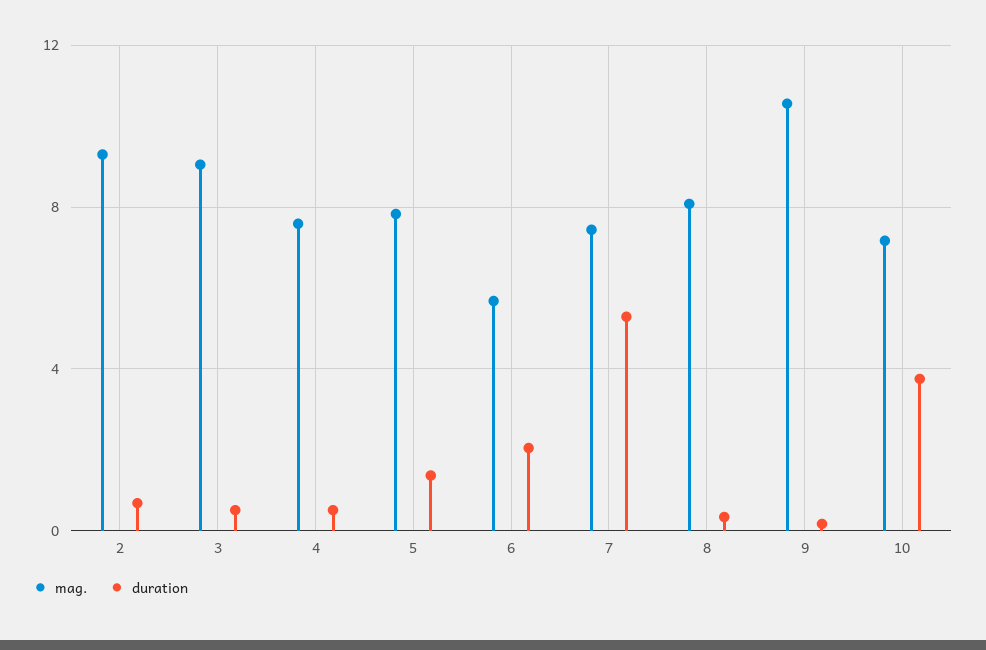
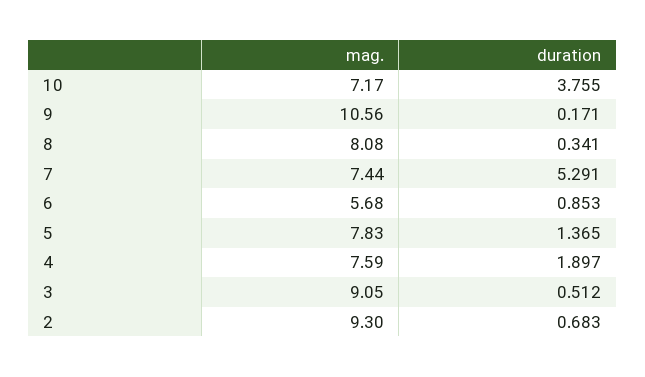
  {
    "mag.": {
      "2": 9.3,
      "3": 9.05,
      "4": 7.59,
      "5": 7.83,
      "6": 5.68,
      "7": 7.44,
      "8": 8.08,
      "9": 10.56,
      "10": 7.17
    },
    "duration": {
      "2": 0.683,
      "3": 0.512,
-     "4": 0.5,
+     "4": 1.897,
      "5": 1.365,
-     "6": 2,
+     "6": 0.853,
      "7": 5.291,
      "8": 0.341,
      "9": 0.171,
      "10": 3.755
    }
  }

